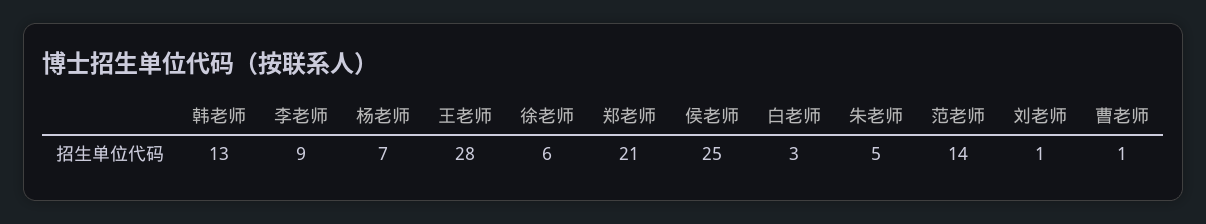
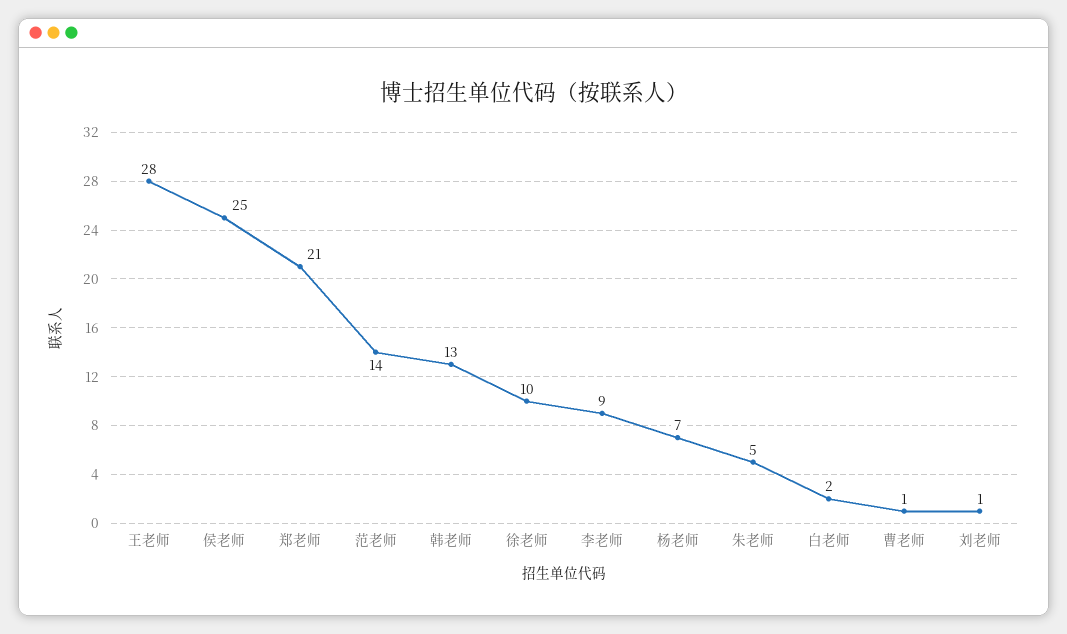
  {
    "韩老师": 13,
    "李老师": 9,
    "杨老师": 7,
    "王老师": 28,
-   "徐老师": 6,
+   "徐老师": 10,
    "郑老师": 21,
    "侯老师": 25,
-   "白老师": 3,
+   "白老师": 2,
    "朱老师": 5,
    "范老师": 14,
    "刘老师": 1,
    "曹老师": 1
  }

